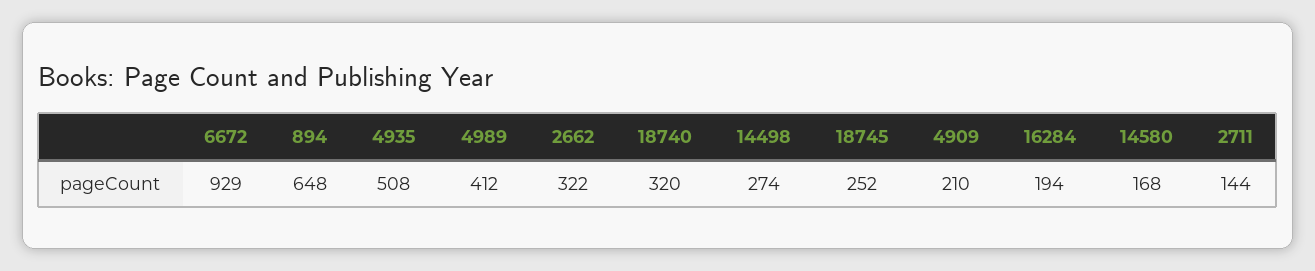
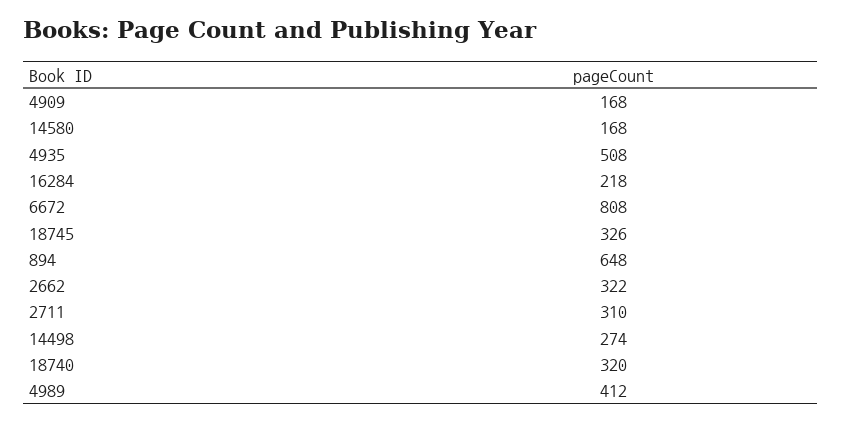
  {
-   "6672": 929,
+   "6672": 808,
    "894": 648,
    "4935": 508,
    "4989": 412,
    "2662": 322,
    "18740": 320,
    "14498": 274,
-   "18745": 252,
+   "18745": 326,
-   "4909": 210,
+   "4909": 168,
-   "16284": 194,
+   "16284": 218,
    "14580": 168,
-   "2711": 144
+   "2711": 310
  }

